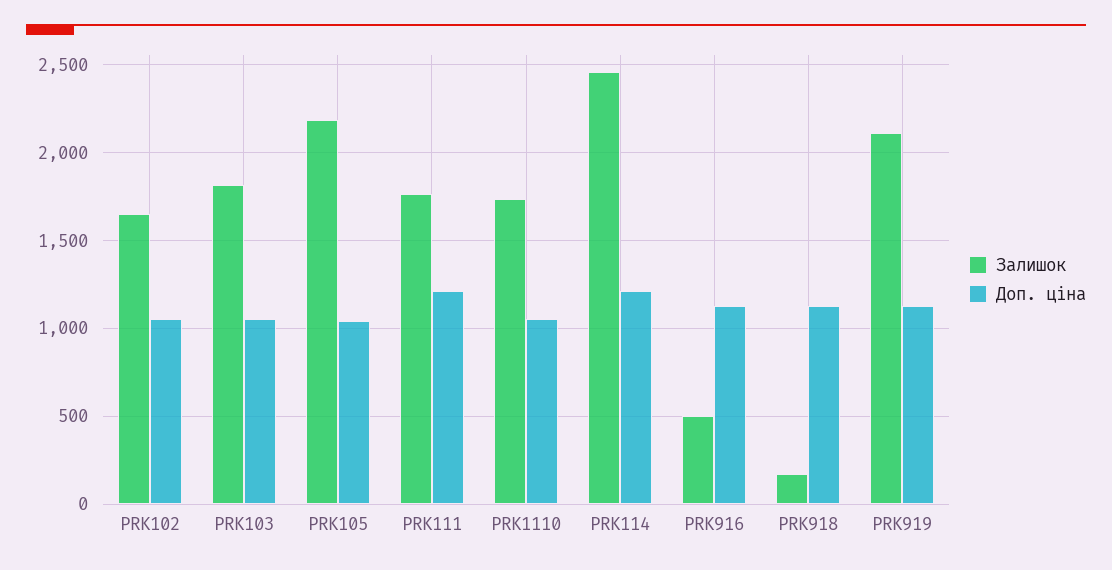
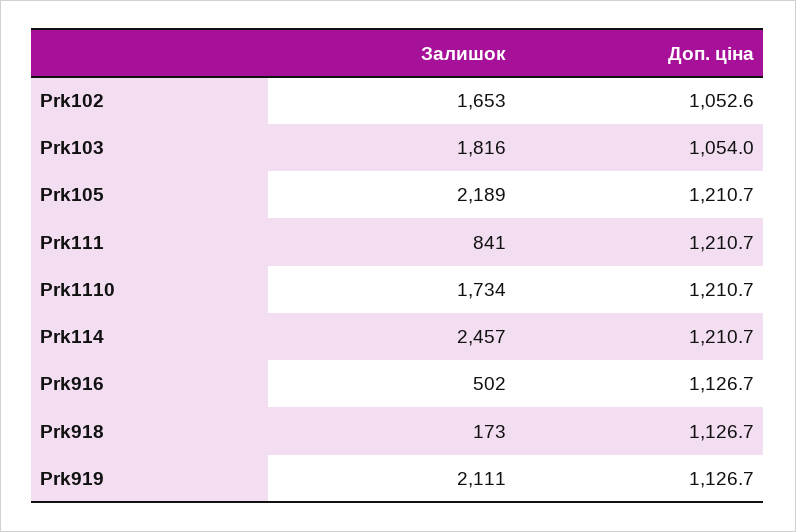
  {
    "Залишок": {
      "PRK102": 1653,
      "PRK103": 1816,
      "PRK105": 2189,
-     "PRK111": 1750,
+     "PRK111": 841,
      "PRK1110": 1734,
      "PRK114": 2457,
      "PRK916": 502,
      "PRK918": 173,
      "PRK919": 2111
    },
    "Доп. ціна": {
      "PRK102": 1052.6,
      "PRK103": 1054,
-     "PRK105": 1050,
+     "PRK105": 1210.7,
      "PRK111": 1210.7,
-     "PRK1110": 1050,
+     "PRK1110": 1210.7,
      "PRK114": 1210.7,
      "PRK916": 1126.7,
      "PRK918": 1126.7,
      "PRK919": 1126.7
    }
  }

